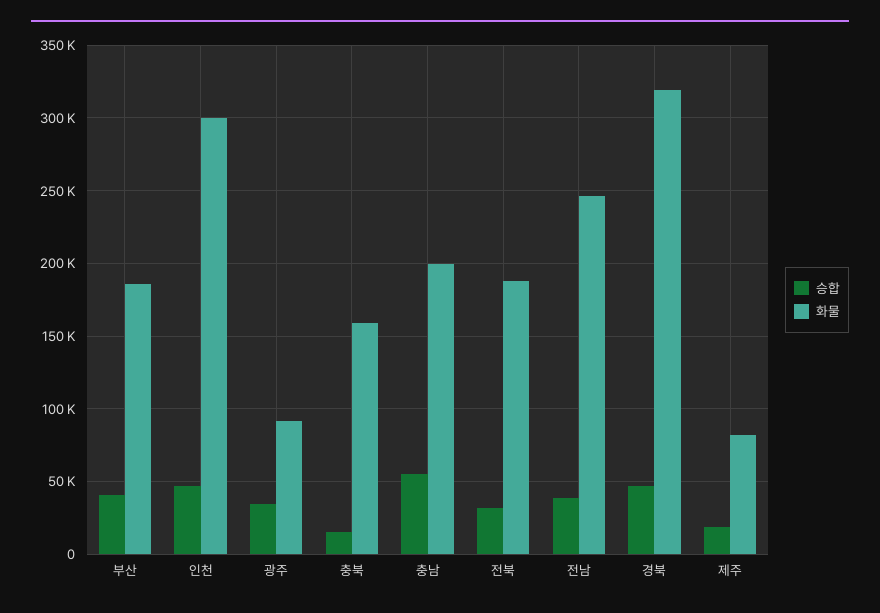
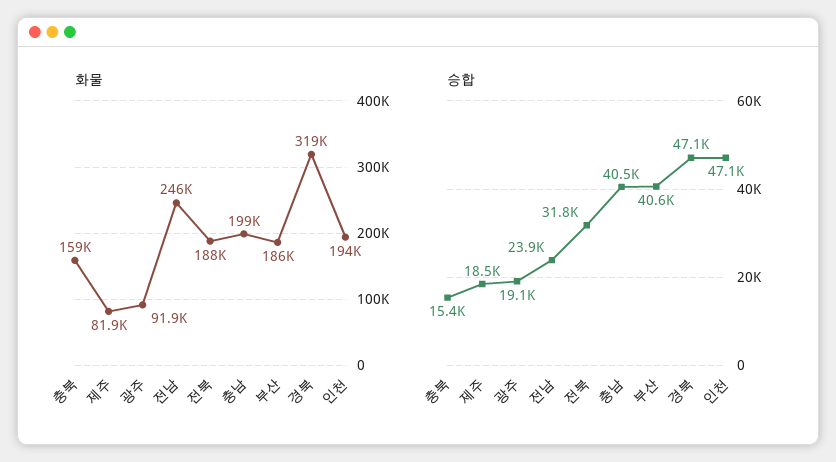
  {
    "승합": {
      "부산": 40600,
      "인천": 47100,
-     "광주": 35000,
+     "광주": 19100,
      "충북": 15400,
-     "충남": 55000,
+     "충남": 40500,
      "전북": 31800,
-     "전남": 40000,
+     "전남": 23900,
      "경북": 47100,
      "제주": 18500
    },
    "화물": {
      "부산": 186000,
-     "인천": 300000,
+     "인천": 194000,
      "광주": 91900,
      "충북": 159000,
      "충남": 199000,
      "전북": 188000,
      "전남": 246000,
      "경북": 319000,
      "제주": 81900
    }
  }

